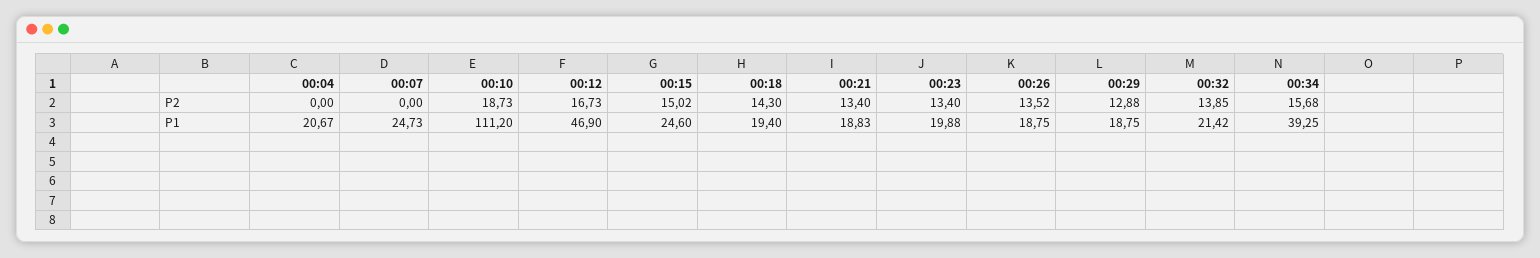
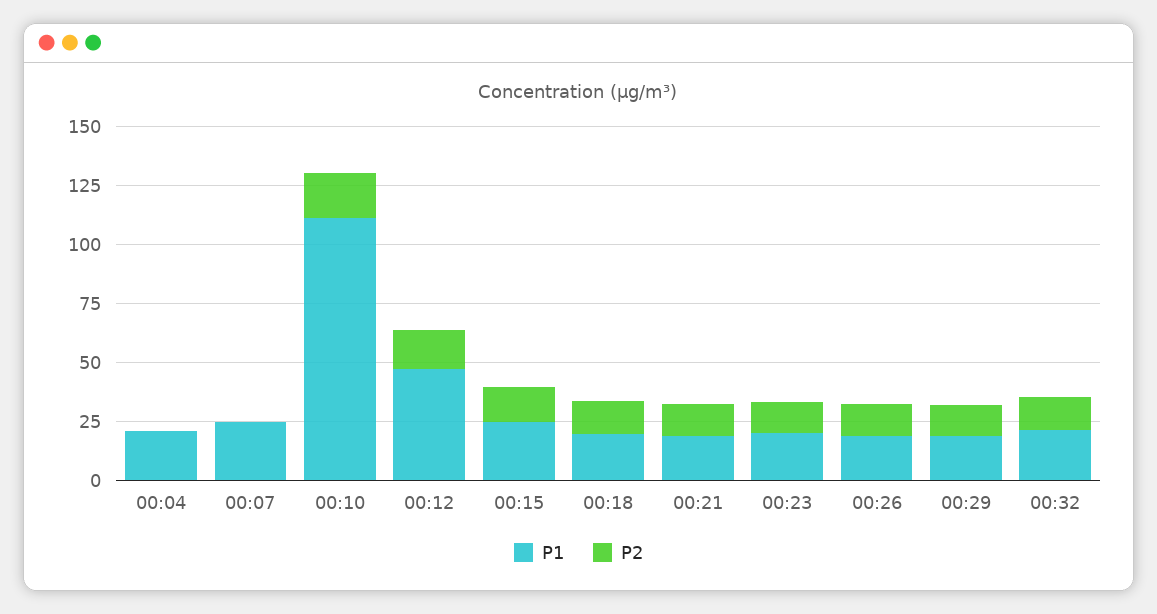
  {
    "P2": {
      "00:04": 0,
      "00:07": 0,
      "00:10": 18.73,
      "00:12": 16.73,
      "00:15": 15.02,
      "00:18": 14.3,
      "00:21": 13.4,
      "00:23": 13.4,
      "00:26": 13.52,
      "00:29": 12.88,
-     "00:32": 13.85,
+     "00:32": 13.85
-     "00:34": 15.68
    },
    "P1": {
      "00:04": 20.67,
      "00:07": 24.73,
      "00:10": 111.2,
      "00:12": 46.9,
      "00:15": 24.6,
      "00:18": 19.4,
      "00:21": 18.83,
      "00:23": 19.88,
      "00:26": 18.75,
      "00:29": 18.75,
-     "00:32": 21.42,
+     "00:32": 21.42
-     "00:34": 39.25
    }
  }

